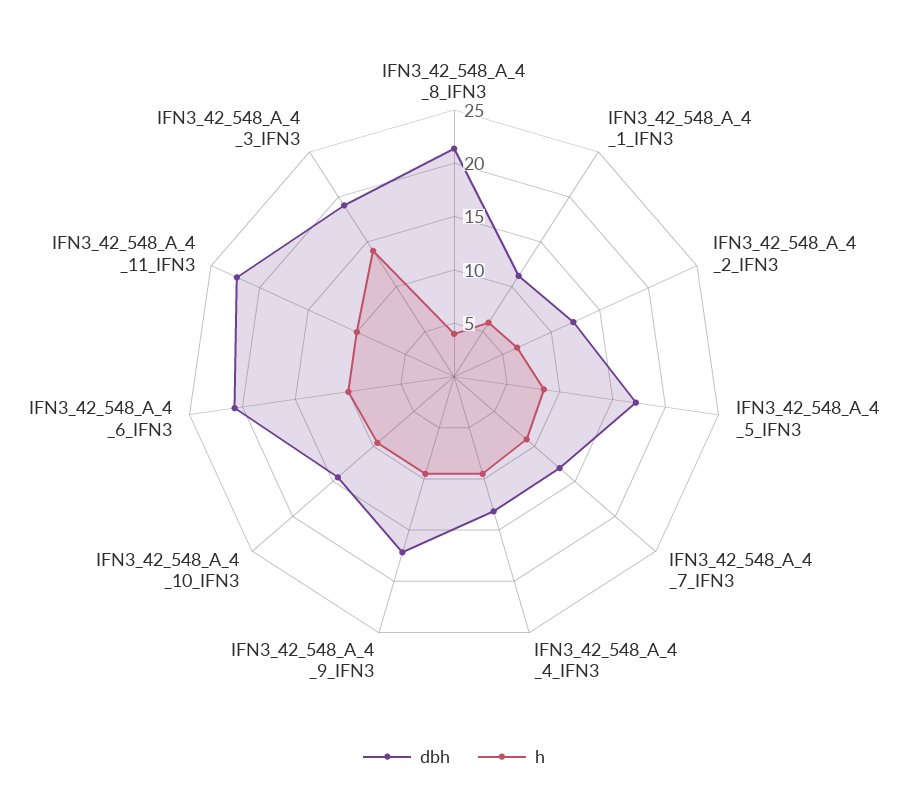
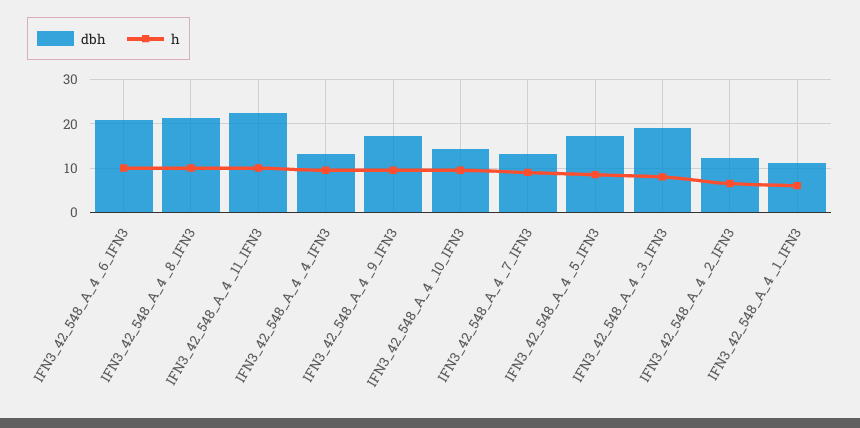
  {
    "dbh": {
      "IFN3_42_548_A_4 _8_IFN3": 21,
      "IFN3_42_548_A_4 _1_IFN3": 11,
      "IFN3_42_548_A_4 _2_IFN3": 12,
      "IFN3_42_548_A_4 _5_IFN3": 17,
      "IFN3_42_548_A_4 _7_IFN3": 13,
      "IFN3_42_548_A_4 _4_IFN3": 13,
      "IFN3_42_548_A_4 _9_IFN3": 17,
      "IFN3_42_548_A_4 _10_IFN3": 14,
      "IFN3_42_548_A_4 _6_IFN3": 21,
      "IFN3_42_548_A_4 _11_IFN3": 22,
      "IFN3_42_548_A_4 _3_IFN3": 19
    },
    "h": {
-     "IFN3_42_548_A_4 _8_IFN3": 4,
+     "IFN3_42_548_A_4 _8_IFN3": 10,
      "IFN3_42_548_A_4 _1_IFN3": 6,
      "IFN3_42_548_A_4 _2_IFN3": 7,
      "IFN3_42_548_A_4 _5_IFN3": 9,
      "IFN3_42_548_A_4 _7_IFN3": 9,
      "IFN3_42_548_A_4 _4_IFN3": 10,
      "IFN3_42_548_A_4 _9_IFN3": 10,
      "IFN3_42_548_A_4 _10_IFN3": 10,
      "IFN3_42_548_A_4 _6_IFN3": 10,
      "IFN3_42_548_A_4 _11_IFN3": 10,
-     "IFN3_42_548_A_4 _3_IFN3": 14
+     "IFN3_42_548_A_4 _3_IFN3": 8
    }
  }

